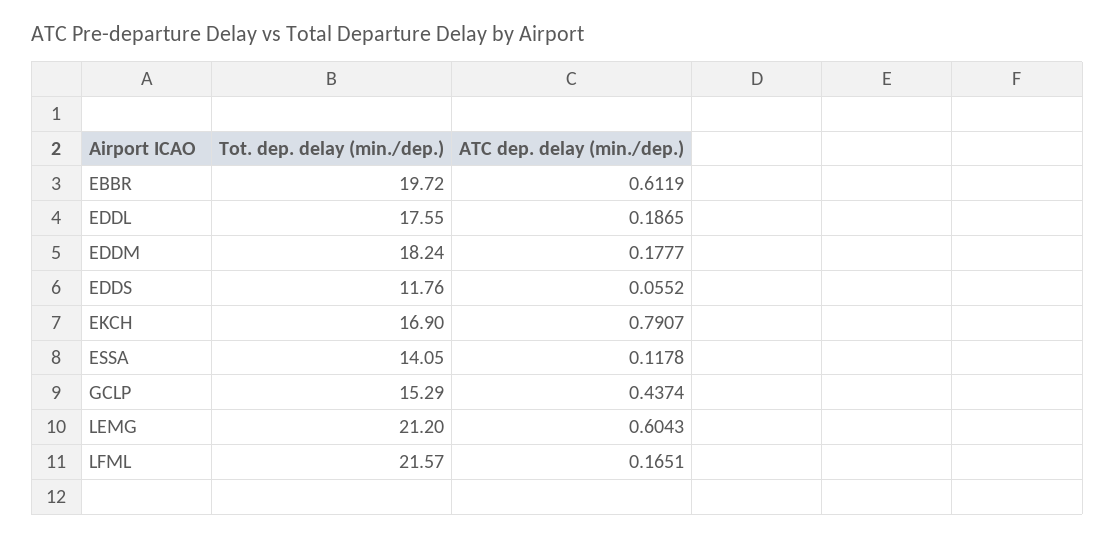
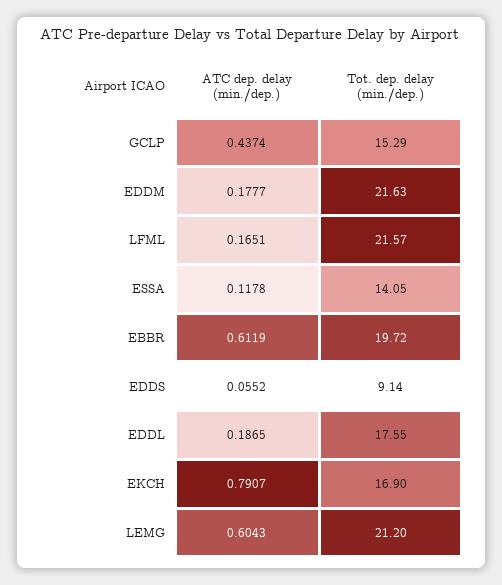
  {
    "Tot. dep. delay (min./dep.)": {
      "EBBR": 19.72,
      "EDDL": 17.55,
-     "EDDM": 18.24,
+     "EDDM": 21.63,
-     "EDDS": 11.76,
+     "EDDS": 9.14,
      "EKCH": 16.9,
      "ESSA": 14.05,
      "GCLP": 15.29,
      "LEMG": 21.2,
      "LFML": 21.57
    },
    "ATC dep. delay (min./dep.)": {
      "EBBR": 0.6119,
      "EDDL": 0.1865,
      "EDDM": 0.1777,
      "EDDS": 0.0552,
      "EKCH": 0.7907,
      "ESSA": 0.1178,
      "GCLP": 0.4374,
      "LEMG": 0.6043,
      "LFML": 0.1651
    }
  }

